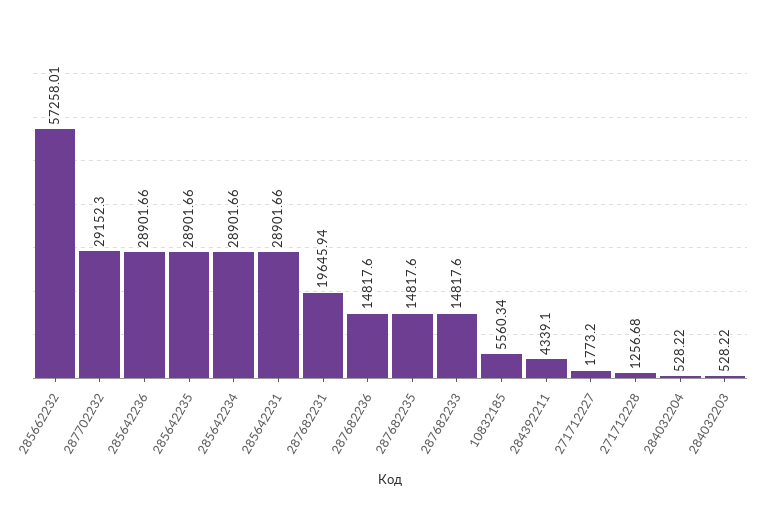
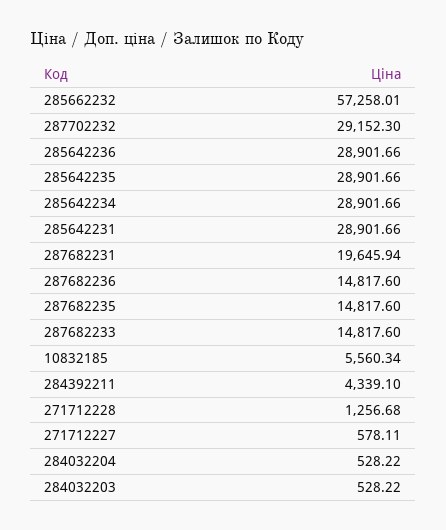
  {
    "285662232": 57258.01,
    "287702232": 29152.3,
    "285642236": 28901.66,
    "285642235": 28901.66,
    "285642234": 28901.66,
    "285642231": 28901.66,
    "287682231": 19645.94,
    "287682236": 14817.6,
    "287682235": 14817.6,
    "287682233": 14817.6,
    "10832185": 5560.34,
    "284392211": 4339.1,
-   "271712227": 1773.2,
+   "271712227": 578.11,
    "271712228": 1256.68,
    "284032204": 528.22,
    "284032203": 528.22
  }

